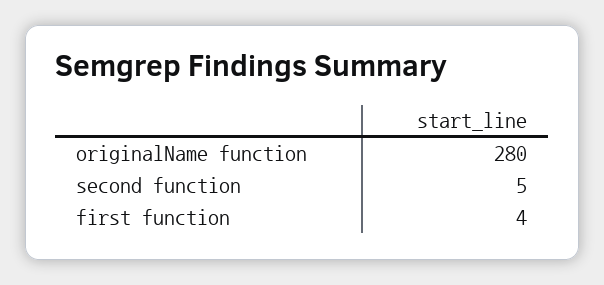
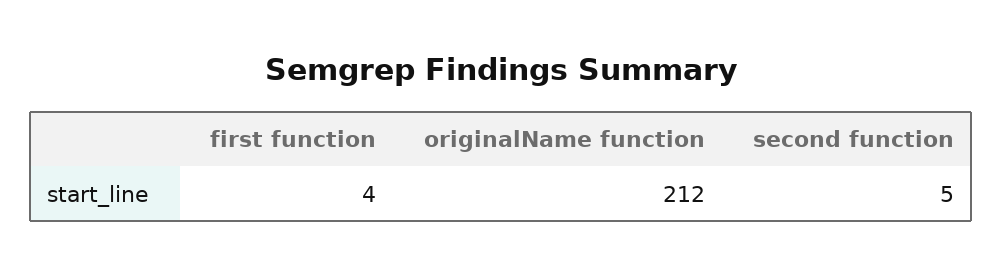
  {
-   "originalName function": 280,
+   "originalName function": 212,
    "second function": 5,
    "first function": 4
  }

